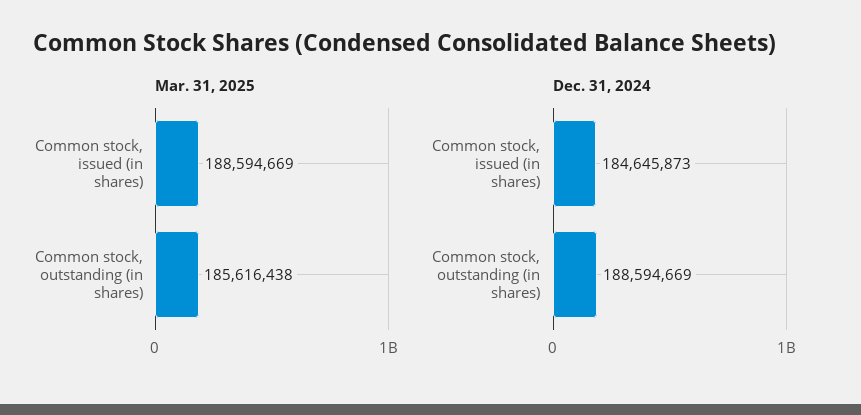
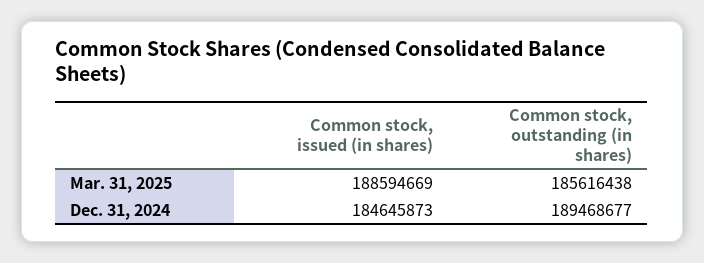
  {
    "Mar. 31, 2025": {
      "Common stock, issued (in shares)": 188594669,
      "Common stock, outstanding (in shares)": 185616438
    },
    "Dec. 31, 2024": {
      "Common stock, issued (in shares)": 184645873,
-     "Common stock, outstanding (in shares)": 188594669
+     "Common stock, outstanding (in shares)": 189468677
    }
  }

